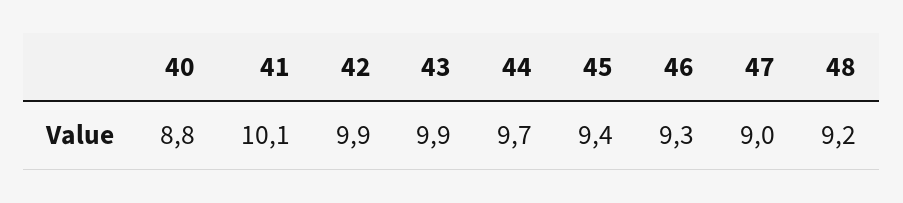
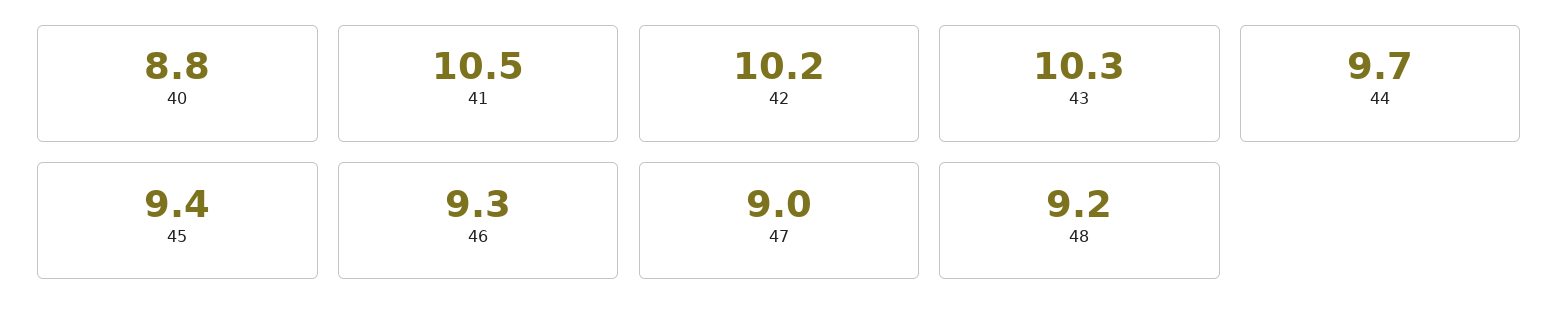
  {
    "40": 8.8,
-   "41": 10.1,
+   "41": 10.5,
-   "42": 9.9,
+   "42": 10.2,
-   "43": 9.9,
+   "43": 10.3,
    "44": 9.7,
    "45": 9.4,
    "46": 9.3,
    "47": 9,
    "48": 9.2
  }

